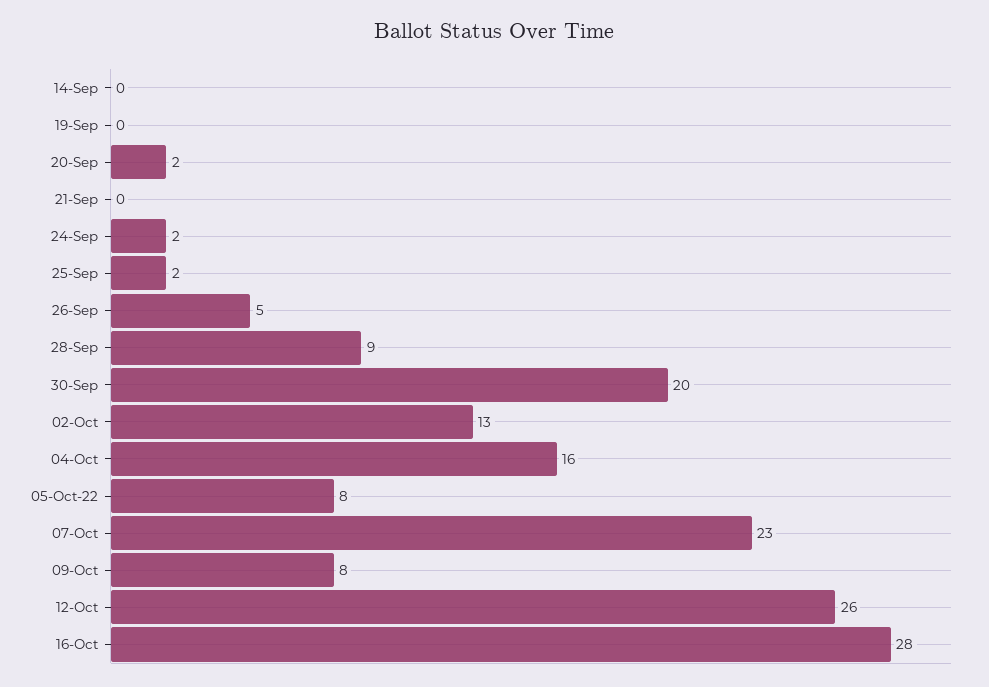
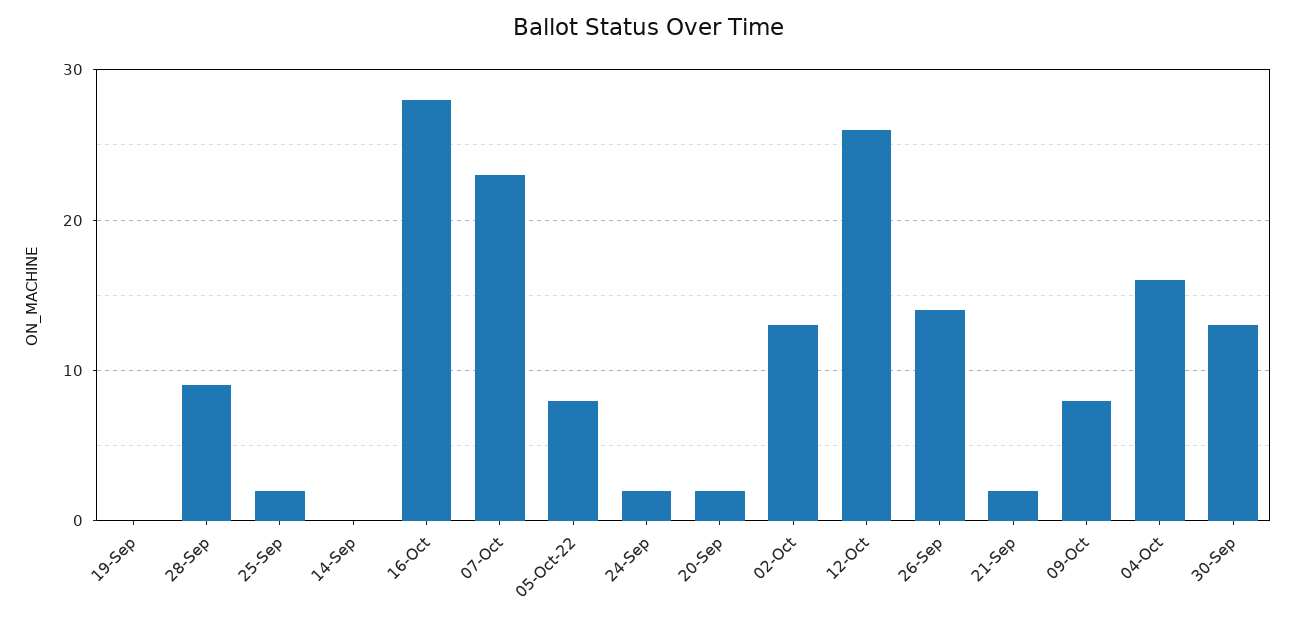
  {
    "14-Sep": 0,
    "19-Sep": 0,
    "20-Sep": 2,
-   "21-Sep": 0,
+   "21-Sep": 2,
    "24-Sep": 2,
    "25-Sep": 2,
-   "26-Sep": 5,
+   "26-Sep": 14,
    "28-Sep": 9,
-   "30-Sep": 20,
+   "30-Sep": 13,
    "02-Oct": 13,
    "04-Oct": 16,
    "05-Oct-22": 8,
    "07-Oct": 23,
    "09-Oct": 8,
    "12-Oct": 26,
    "16-Oct": 28
  }

